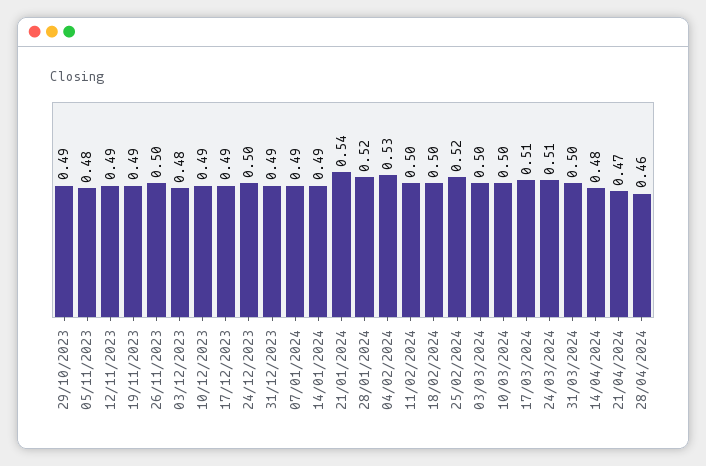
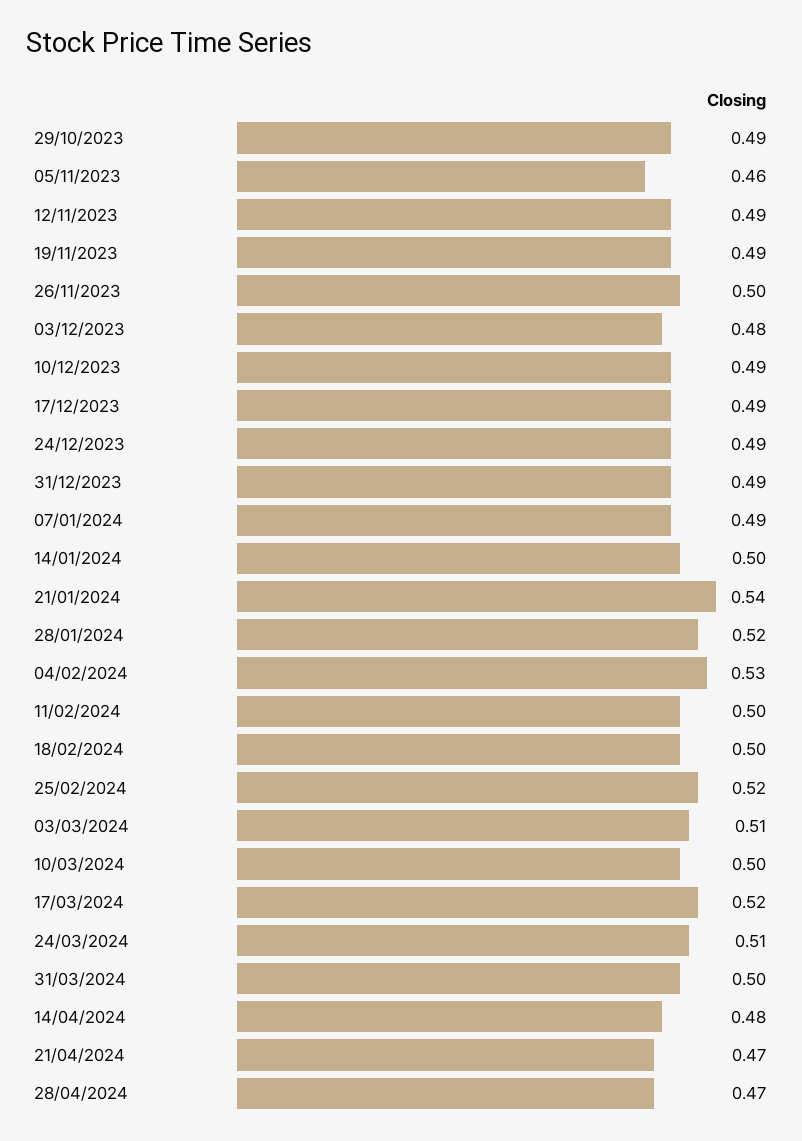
  {
    "29/10/2023": 0.49,
-   "05/11/2023": 0.48,
+   "05/11/2023": 0.46,
    "12/11/2023": 0.49,
    "19/11/2023": 0.49,
    "26/11/2023": 0.5,
    "03/12/2023": 0.48,
    "10/12/2023": 0.49,
    "17/12/2023": 0.49,
-   "24/12/2023": 0.5,
+   "24/12/2023": 0.49,
    "31/12/2023": 0.49,
    "07/01/2024": 0.49,
-   "14/01/2024": 0.49,
+   "14/01/2024": 0.5,
    "21/01/2024": 0.54,
    "28/01/2024": 0.52,
    "04/02/2024": 0.53,
    "11/02/2024": 0.5,
    "18/02/2024": 0.5,
    "25/02/2024": 0.52,
-   "03/03/2024": 0.5,
+   "03/03/2024": 0.51,
    "10/03/2024": 0.5,
-   "17/03/2024": 0.51,
+   "17/03/2024": 0.52,
    "24/03/2024": 0.51,
    "31/03/2024": 0.5,
    "14/04/2024": 0.48,
    "21/04/2024": 0.47,
-   "28/04/2024": 0.46
+   "28/04/2024": 0.47
  }

